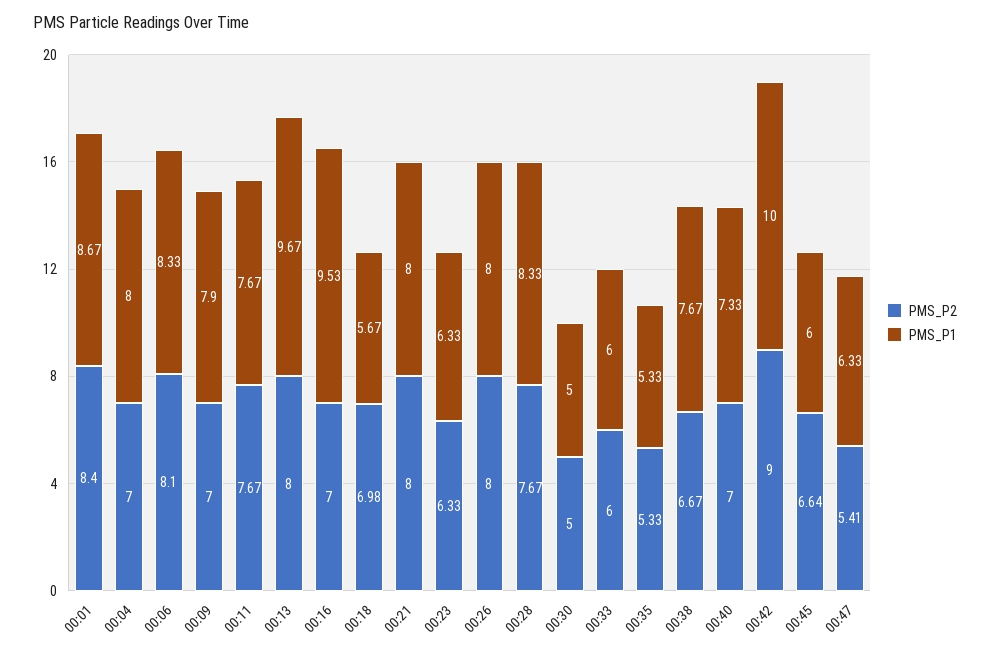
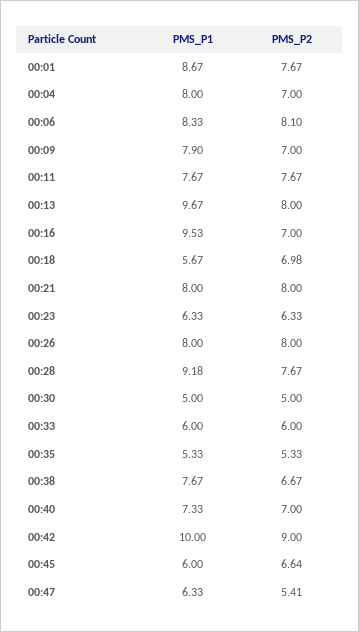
  {
    "PMS_P2": {
-     "00:01": 8.4,
+     "00:01": 7.67,
      "00:04": 7,
      "00:06": 8.1,
      "00:09": 7,
      "00:11": 7.67,
      "00:13": 8,
      "00:16": 7,
      "00:18": 6.98,
      "00:21": 8,
      "00:23": 6.33,
      "00:26": 8,
      "00:28": 7.67,
      "00:30": 5,
      "00:33": 6,
      "00:35": 5.33,
      "00:38": 6.67,
      "00:40": 7,
      "00:42": 9,
      "00:45": 6.64,
      "00:47": 5.41
    },
    "PMS_P1": {
      "00:01": 8.67,
      "00:04": 8,
      "00:06": 8.33,
      "00:09": 7.9,
      "00:11": 7.67,
      "00:13": 9.67,
      "00:16": 9.53,
      "00:18": 5.67,
      "00:21": 8,
      "00:23": 6.33,
      "00:26": 8,
-     "00:28": 8.33,
+     "00:28": 9.18,
      "00:30": 5,
      "00:33": 6,
      "00:35": 5.33,
      "00:38": 7.67,
      "00:40": 7.33,
      "00:42": 10,
      "00:45": 6,
      "00:47": 6.33
    }
  }

